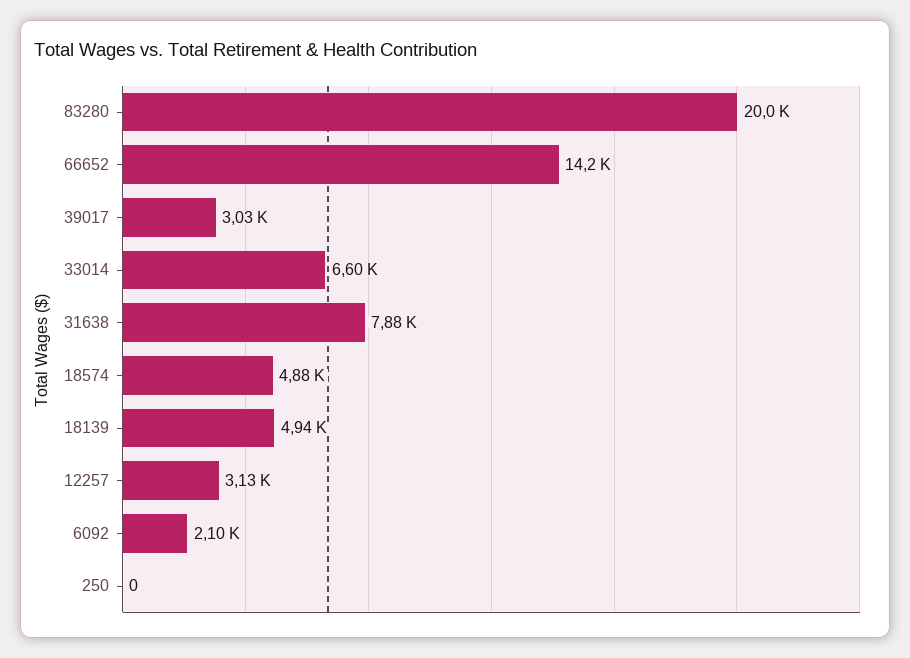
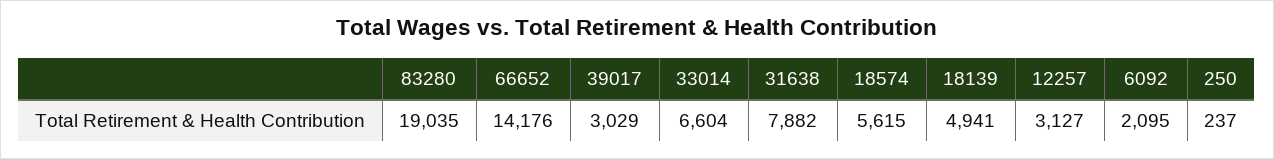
  {
-   "83280": 20000,
+   "83280": 19035,
    "66652": 14176,
    "39017": 3029,
    "33014": 6604,
    "31638": 7882,
-   "18574": 4880,
+   "18574": 5615,
    "18139": 4941,
    "12257": 3127,
    "6092": 2095,
-   "250": 0
+   "250": 237
  }

